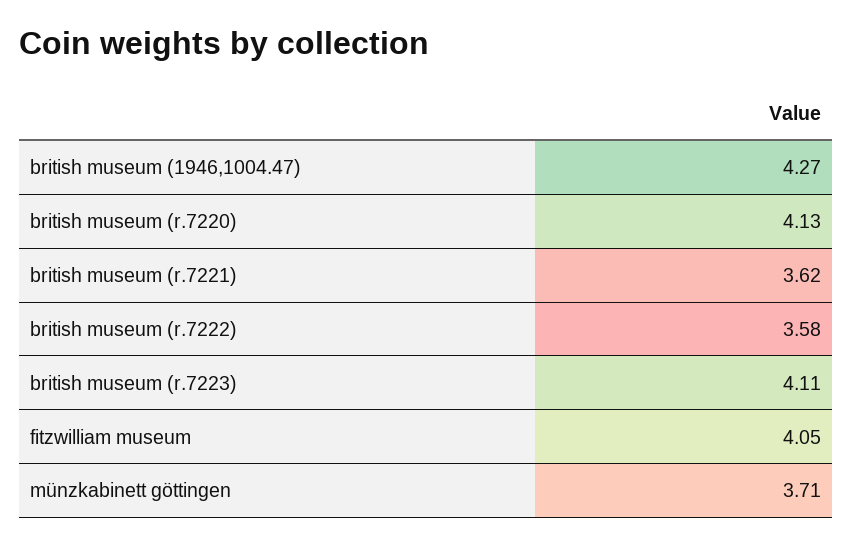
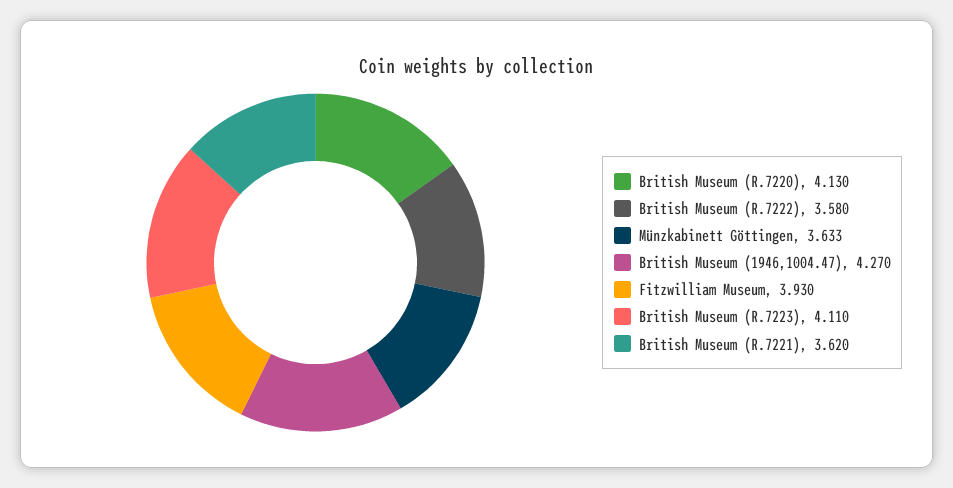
  {
    "british museum (1946,1004.47)": 4.27,
    "british museum (r.7220)": 4.13,
    "british museum (r.7221)": 3.62,
    "british museum (r.7222)": 3.58,
    "british museum (r.7223)": 4.11,
-   "fitzwilliam museum": 4.05,
+   "fitzwilliam museum": 3.93,
-   "münzkabinett göttingen": 3.71
+   "münzkabinett göttingen": 3.633
  }

